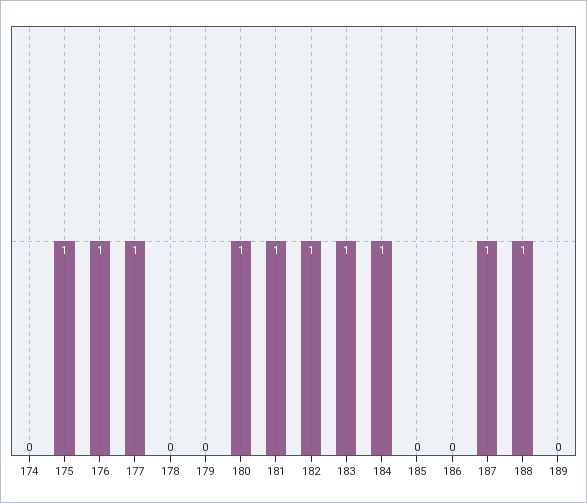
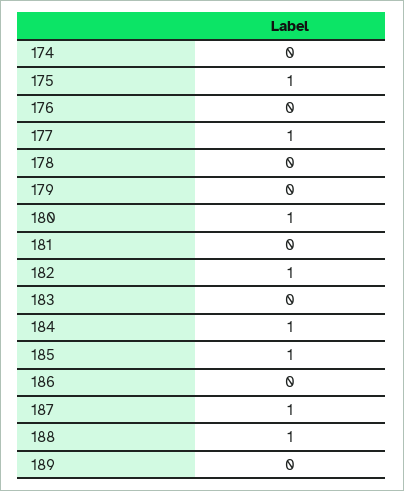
  {
    "174": 0,
    "175": 1,
-   "176": 1,
+   "176": 0,
    "177": 1,
    "178": 0,
    "179": 0,
    "180": 1,
-   "181": 1,
+   "181": 0,
    "182": 1,
-   "183": 1,
+   "183": 0,
    "184": 1,
-   "185": 0,
+   "185": 1,
    "186": 0,
    "187": 1,
    "188": 1,
    "189": 0
  }

